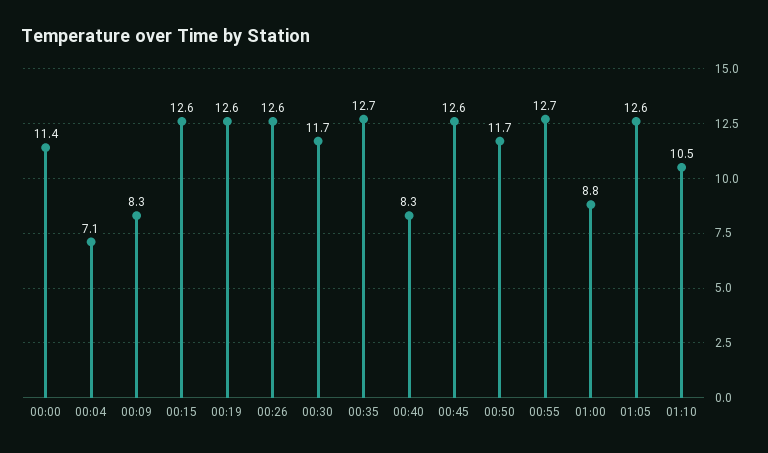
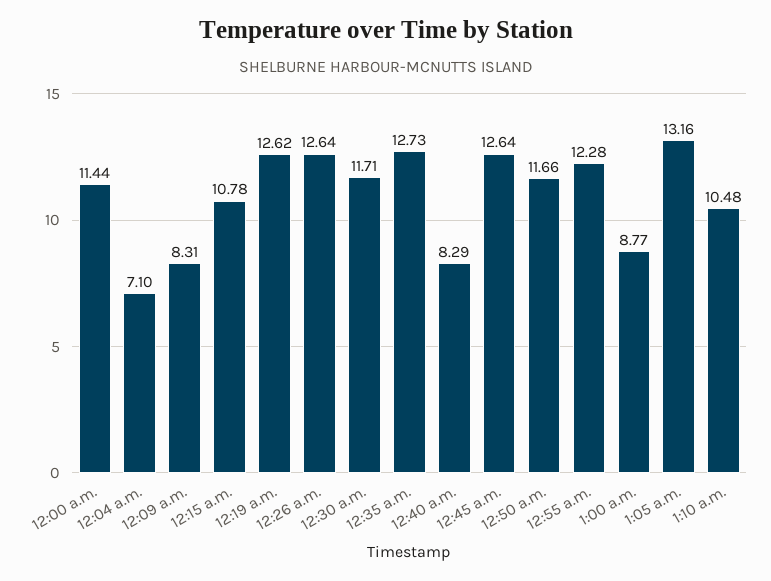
  {
    "00:00": 11.44,
    "00:04": 7.1,
    "00:09": 8.31,
-   "00:15": 12.6,
+   "00:15": 10.78,
    "00:19": 12.62,
    "00:26": 12.64,
    "00:30": 11.71,
    "00:35": 12.73,
    "00:40": 8.29,
    "00:45": 12.64,
    "00:50": 11.66,
-   "00:55": 12.7,
+   "00:55": 12.28,
    "01:00": 8.77,
-   "01:05": 12.6,
+   "01:05": 13.16,
    "01:10": 10.48
  }

